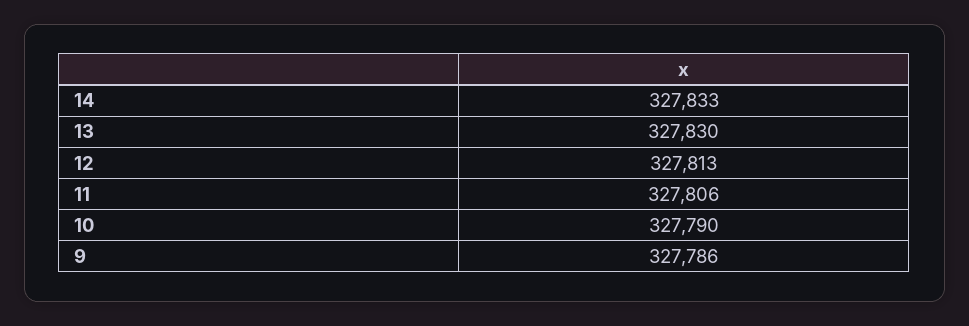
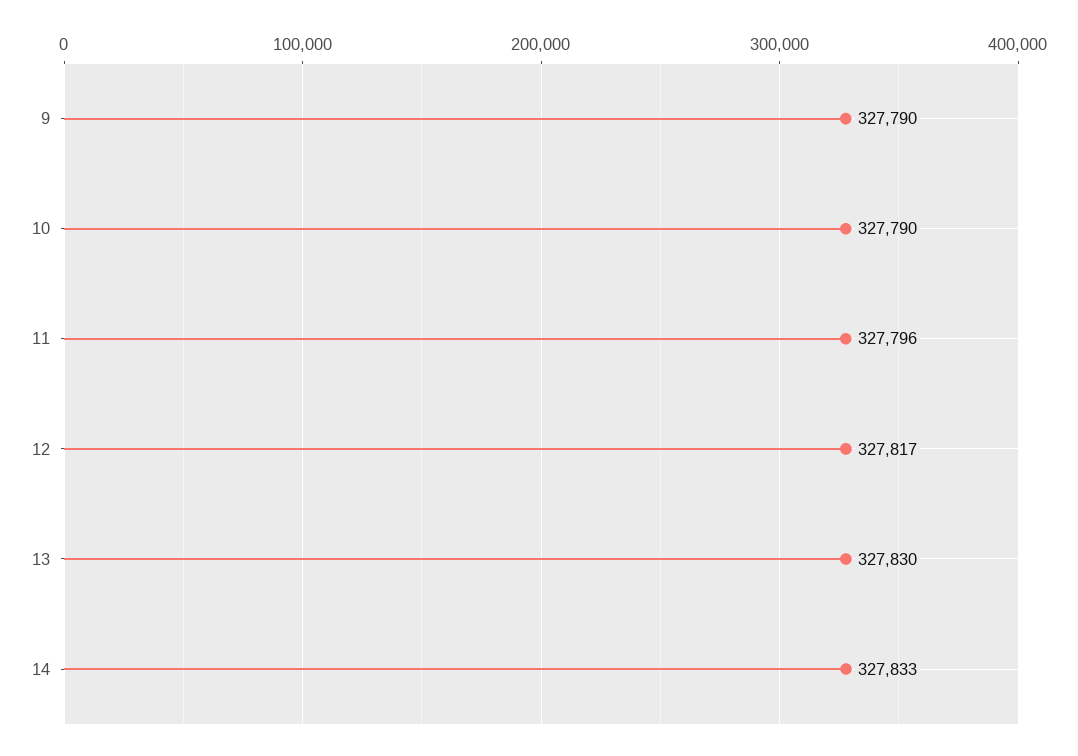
  {
    "14": 327833,
    "13": 327830,
-   "12": 327813,
+   "12": 327817,
-   "11": 327806,
+   "11": 327796,
    "10": 327790,
-   "9": 327786
+   "9": 327790
  }

